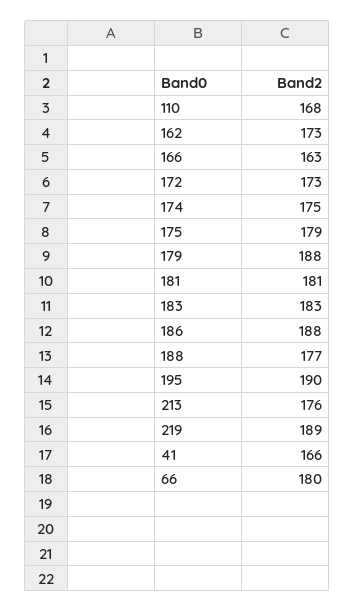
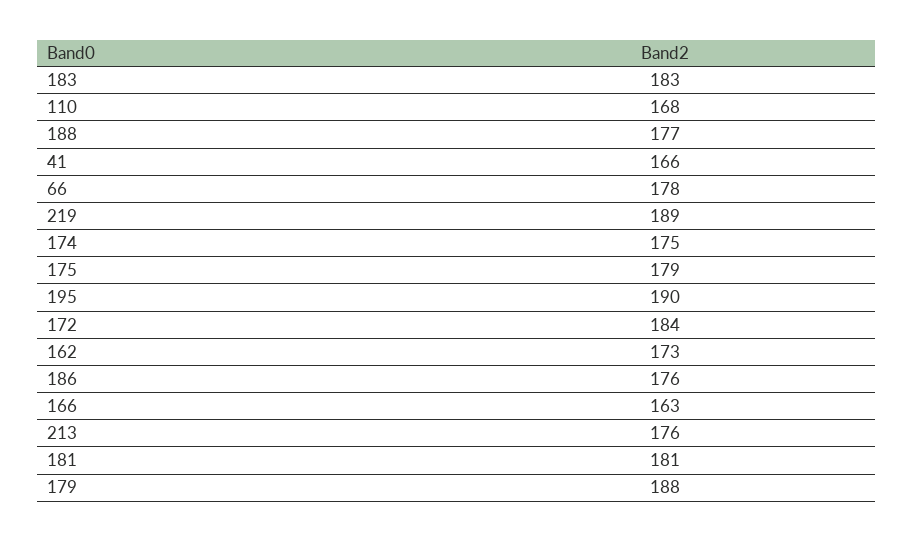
  {
    "110": 168,
    "162": 173,
    "166": 163,
-   "172": 173,
+   "172": 184,
    "174": 175,
    "175": 179,
    "179": 188,
    "181": 181,
    "183": 183,
-   "186": 188,
+   "186": 176,
    "188": 177,
    "195": 190,
    "213": 176,
    "219": 189,
    "41": 166,
-   "66": 180
+   "66": 178
  }

